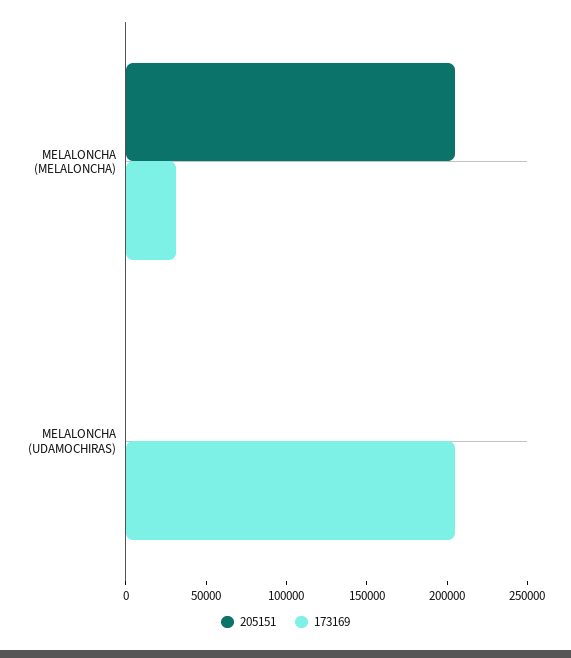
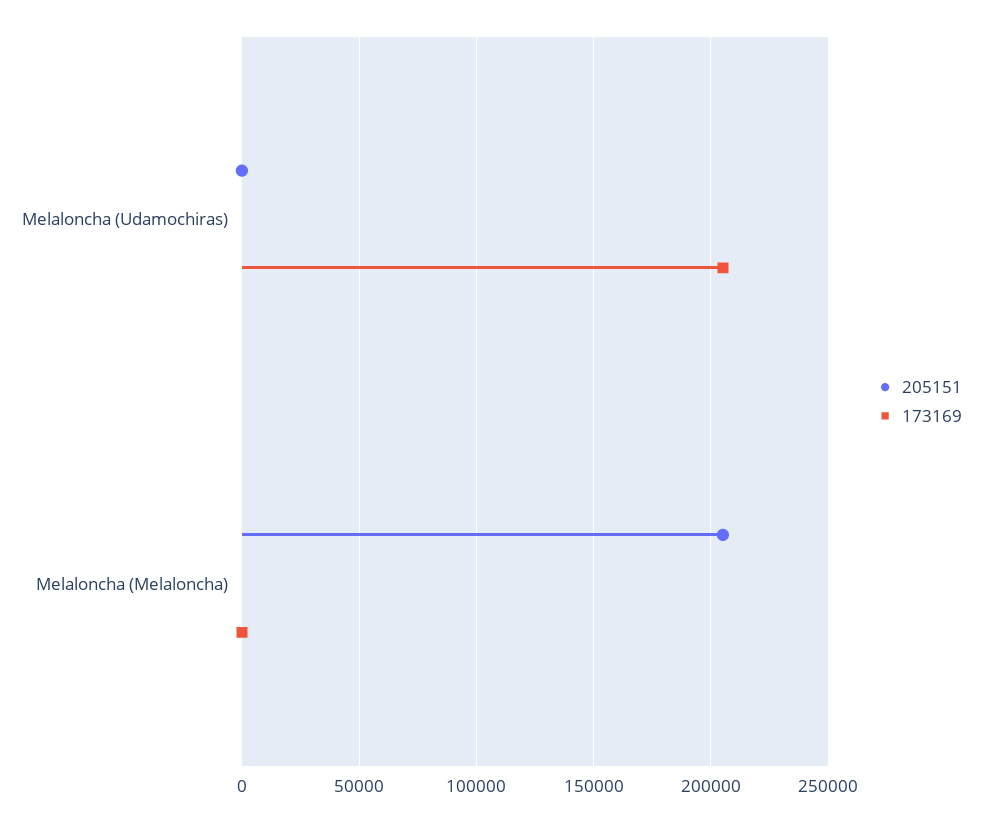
  {
    "205151": {
      "MELALONCHA (MELALONCHA)": 205000,
      "MELALONCHA (UDAMOCHIRAS)": 0
    },
    "173169": {
-     "MELALONCHA (MELALONCHA)": 30000,
+     "MELALONCHA (MELALONCHA)": 0,
      "MELALONCHA (UDAMOCHIRAS)": 205000
    }
  }

